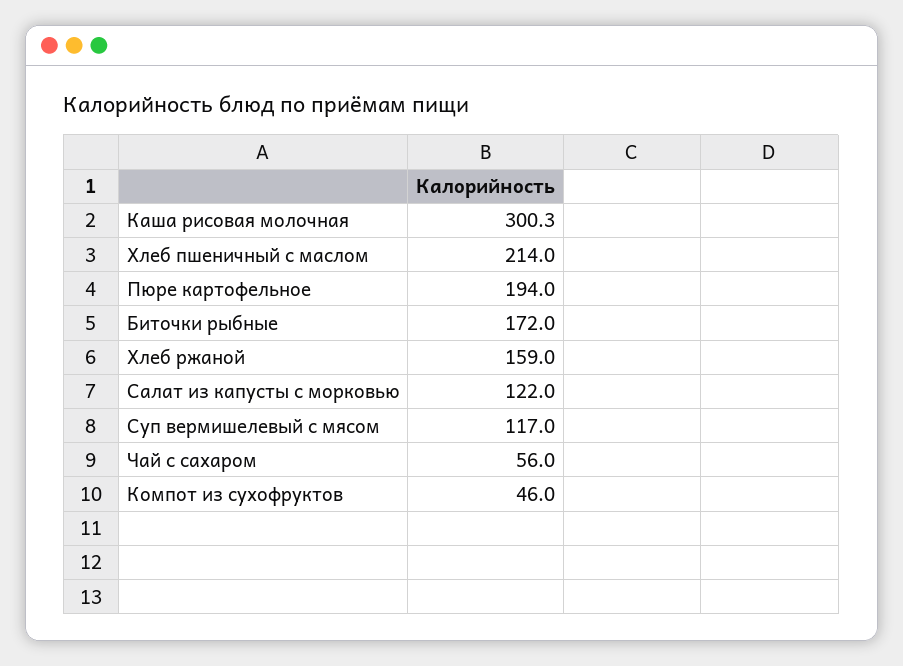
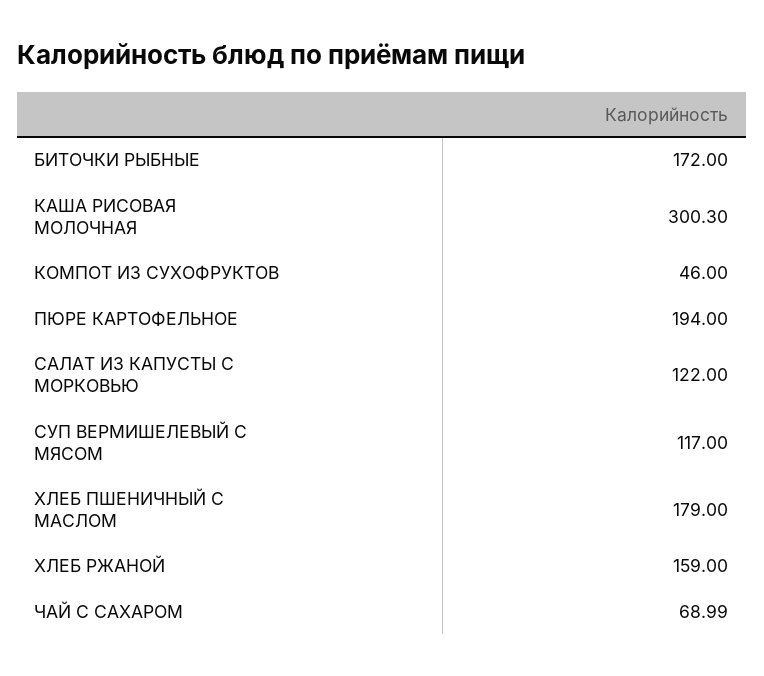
  {
    "Каша рисовая молочная": 300.3,
-   "Хлеб пшеничный с маслом": 214,
+   "Хлеб пшеничный с маслом": 179,
    "Пюре картофельное": 194,
    "Биточки рыбные": 172,
    "Хлеб ржаной": 159,
    "Салат из капусты с морковью": 122,
    "Суп вермишелевый с мясом": 117,
-   "Чай с сахаром": 56,
+   "Чай с сахаром": 68.99,
    "Компот из сухофруктов": 46
  }

